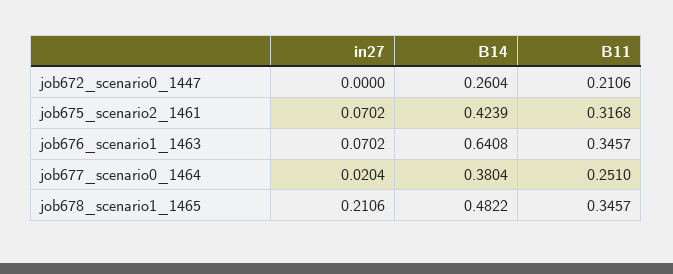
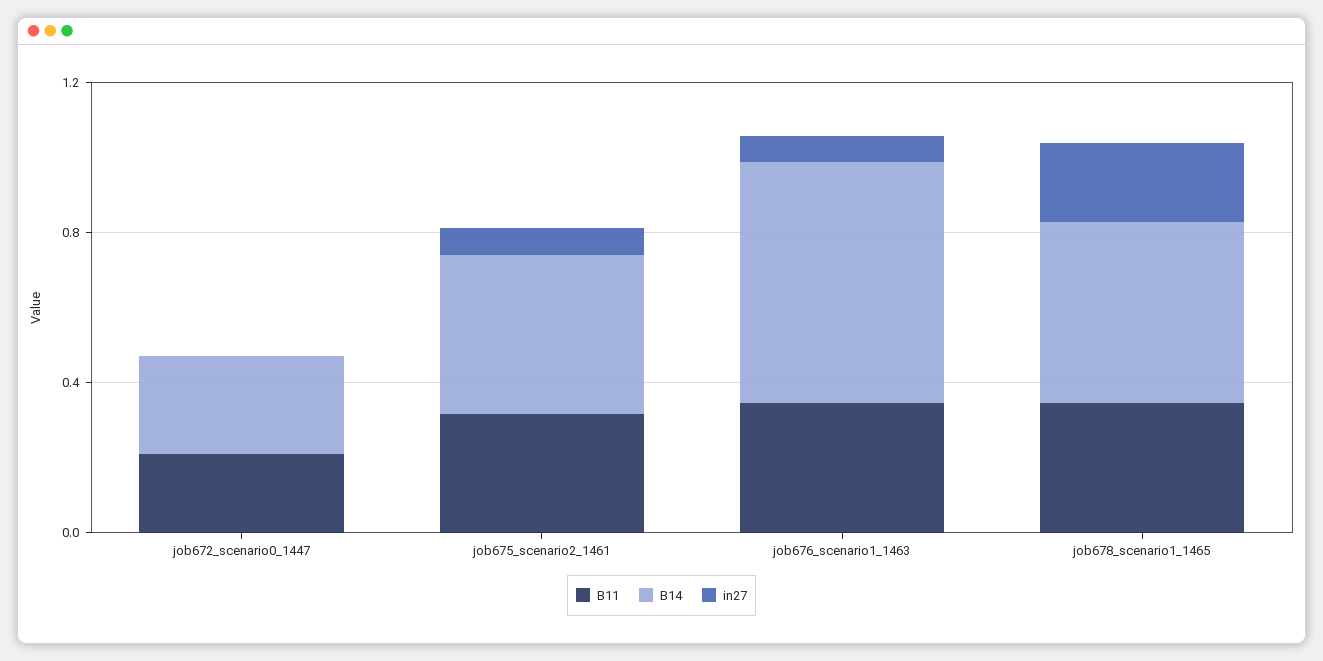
  {
    "in27": {
      "job672_scenario0_1447": 0,
      "job675_scenario2_1461": 0.0702,
      "job676_scenario1_1463": 0.0702,
-     "job677_scenario0_1464": 0.0204,
      "job678_scenario1_1465": 0.2106
    },
    "B14": {
      "job672_scenario0_1447": 0.2604,
      "job675_scenario2_1461": 0.4239,
      "job676_scenario1_1463": 0.6408,
-     "job677_scenario0_1464": 0.3804,
      "job678_scenario1_1465": 0.4822
    },
    "B11": {
      "job672_scenario0_1447": 0.2106,
      "job675_scenario2_1461": 0.3168,
      "job676_scenario1_1463": 0.3457,
-     "job677_scenario0_1464": 0.251,
      "job678_scenario1_1465": 0.3457
    }
  }

